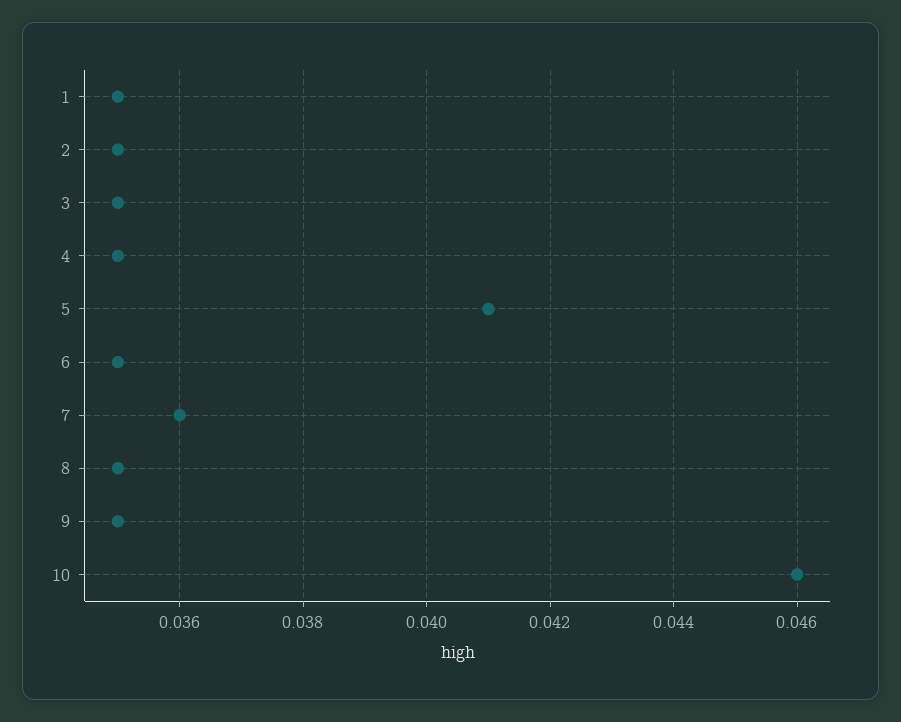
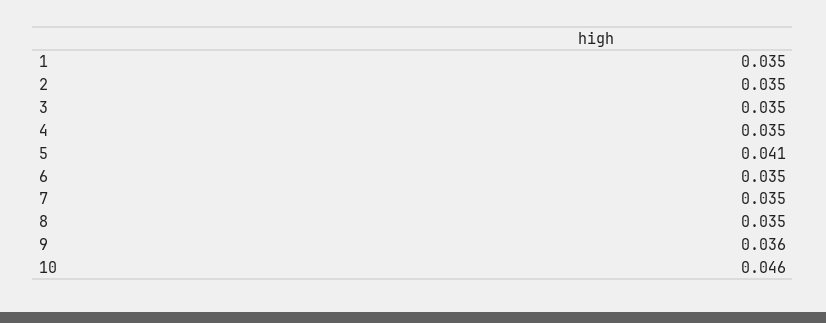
  {
    "1": 0.035,
    "2": 0.035,
    "3": 0.035,
    "4": 0.035,
    "5": 0.041,
    "6": 0.035,
-   "7": 0.036,
+   "7": 0.035,
    "8": 0.035,
-   "9": 0.035,
+   "9": 0.036,
    "10": 0.046
  }

